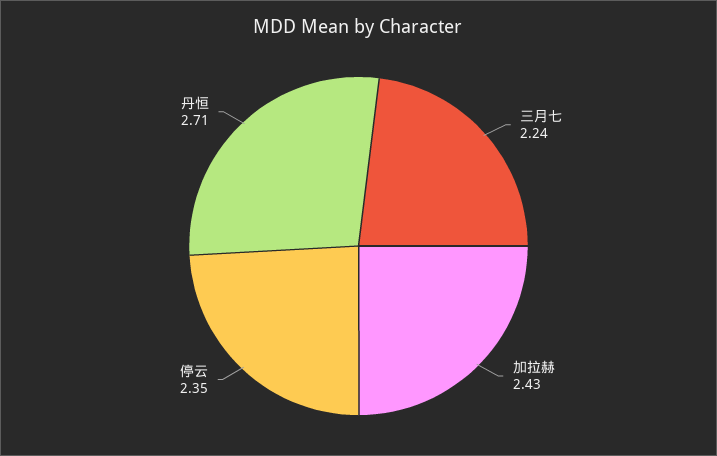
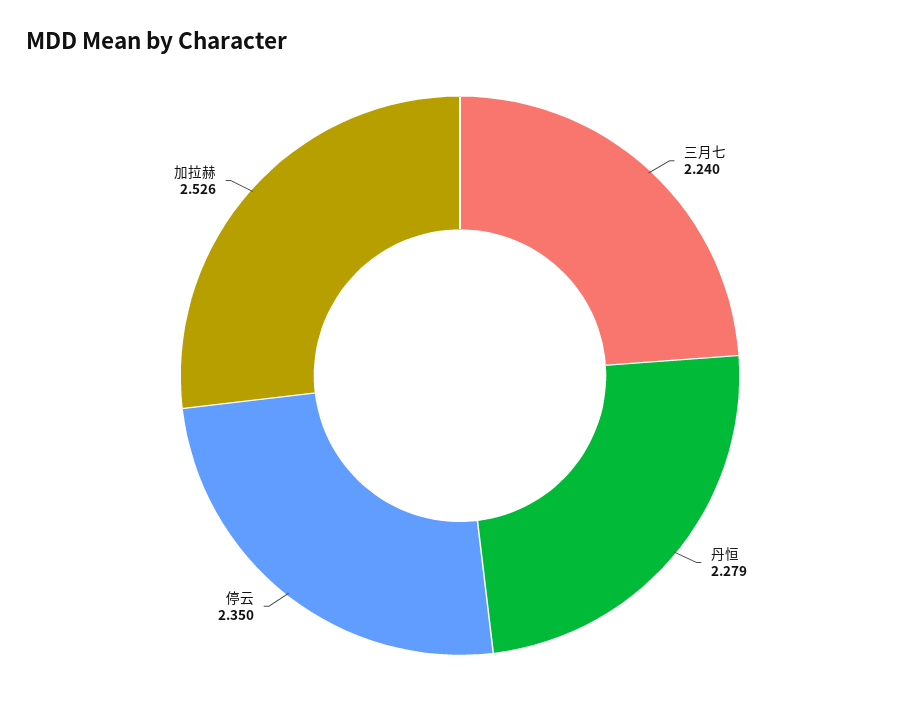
  {
    "三月七": 2.24,
-   "加拉赫": 2.43,
+   "加拉赫": 2.526,
    "停云": 2.35,
-   "丹恒": 2.71
+   "丹恒": 2.279
  }

